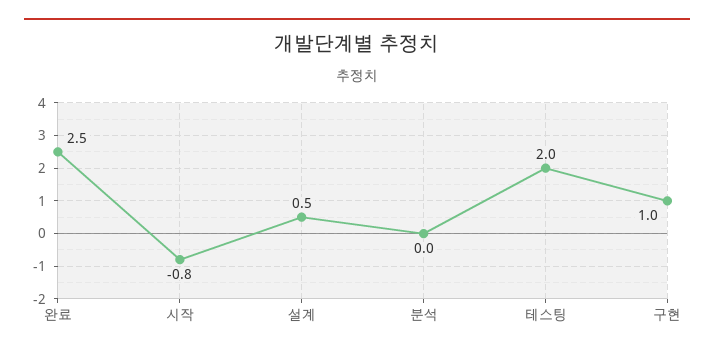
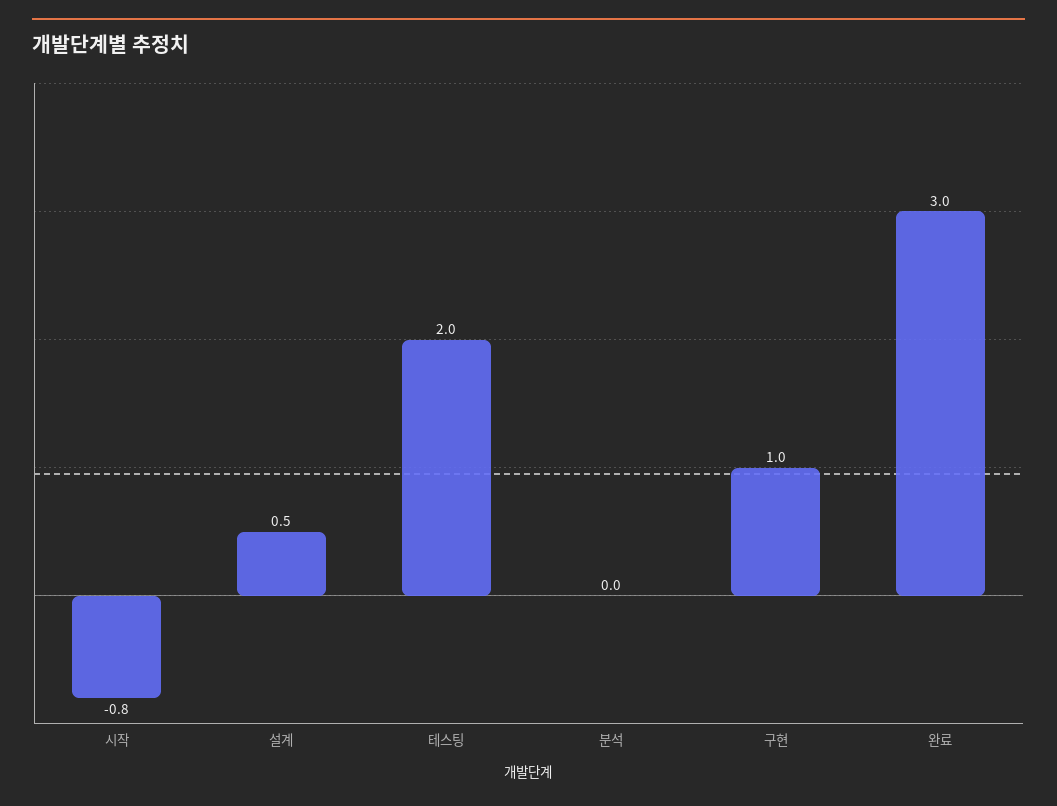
  {
-   "완료": 2.5,
+   "완료": 3,
    "시작": -0.8,
    "설계": 0.5,
    "분석": 0,
    "테스팅": 2,
    "구현": 1
  }

